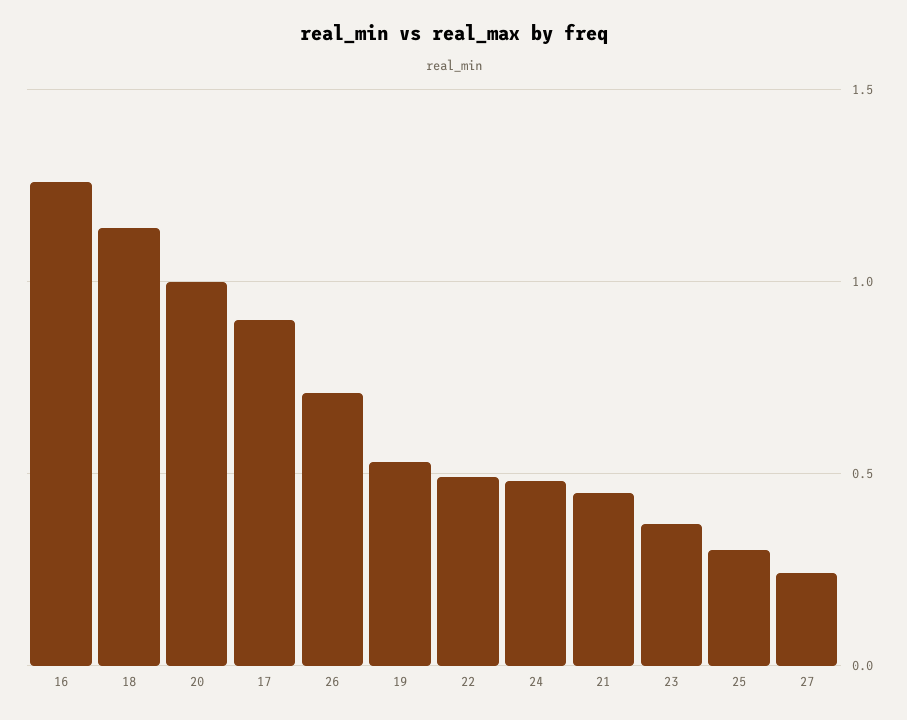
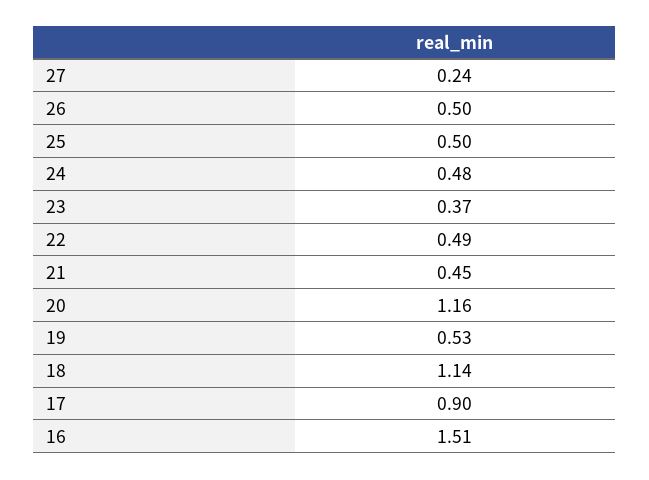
  {
-   "16": 1.25,
+   "16": 1.51,
    "18": 1.14,
-   "20": 1,
+   "20": 1.16,
    "17": 0.9,
-   "26": 0.7,
+   "26": 0.5,
    "19": 0.53,
    "22": 0.49,
    "24": 0.48,
    "21": 0.45,
    "23": 0.37,
-   "25": 0.3,
+   "25": 0.5,
    "27": 0.24
  }

